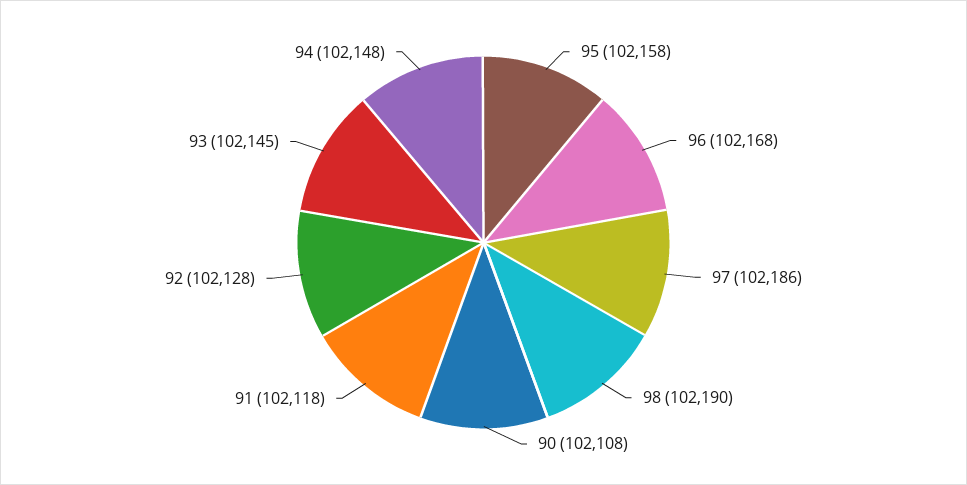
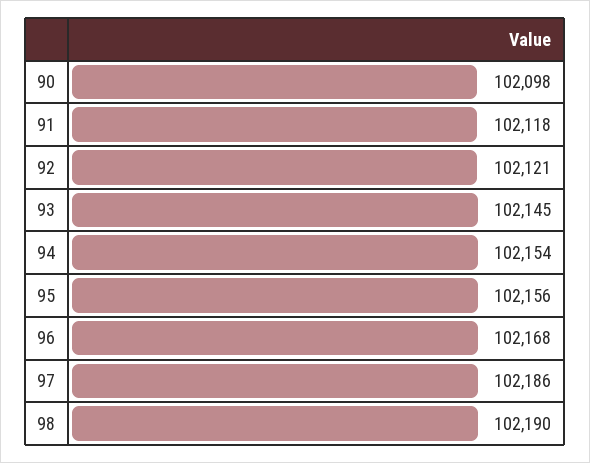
  {
-   "95": 102158,
+   "95": 102156,
    "96": 102168,
    "97": 102186,
    "98": 102190,
-   "90": 102108,
+   "90": 102098,
    "91": 102118,
-   "92": 102128,
+   "92": 102121,
    "93": 102145,
-   "94": 102148
+   "94": 102154
  }

